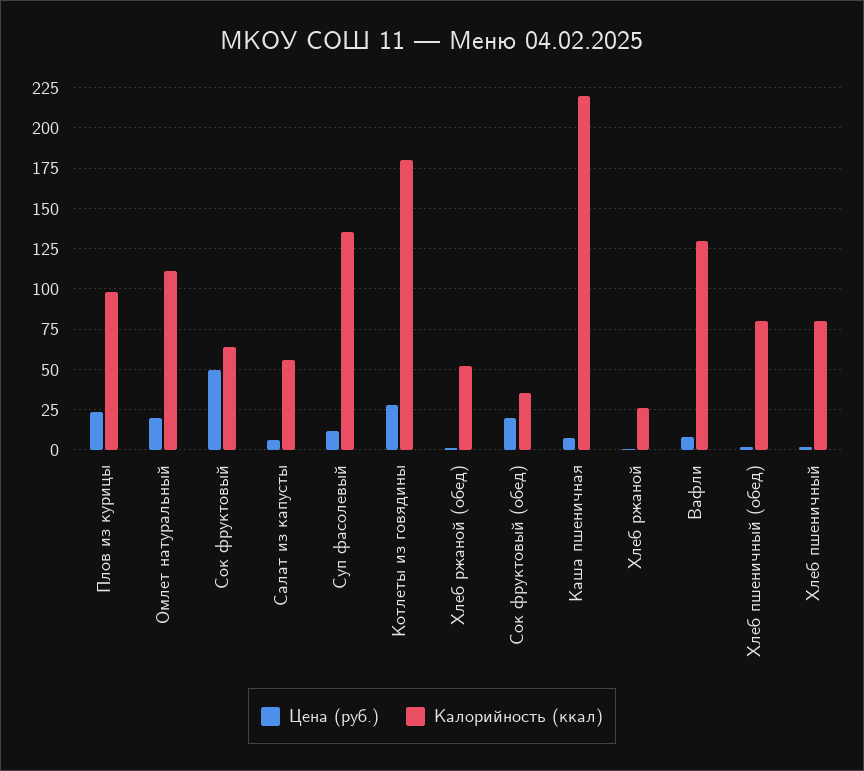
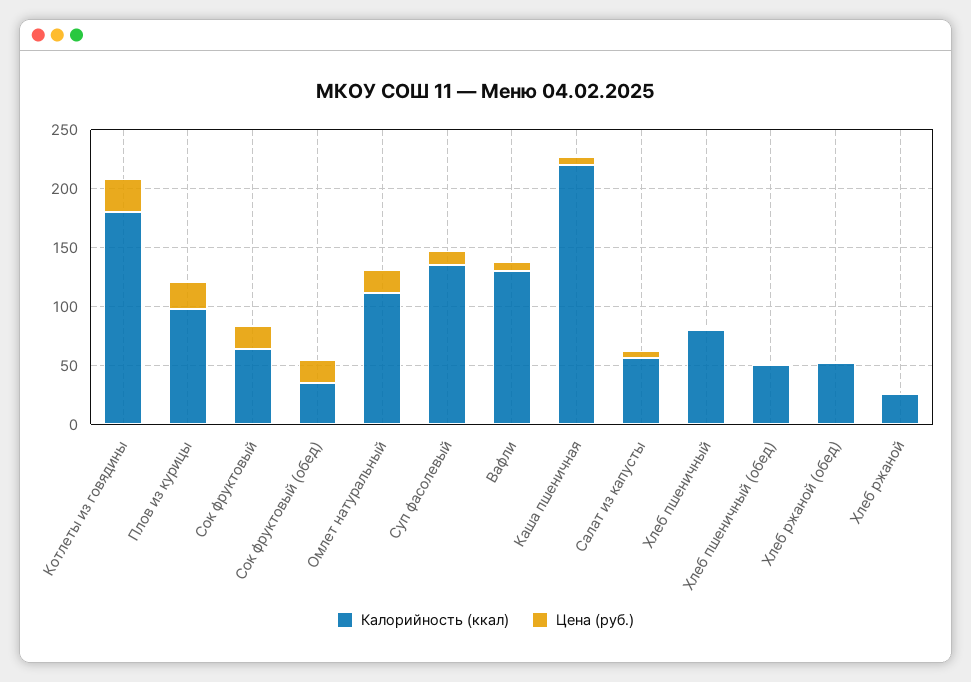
  {
    "Цена (руб.)": {
      "Плов из курицы": 25,
      "Омлет натуральный": 20,
-     "Сок фруктовый": 50,
+     "Сок фруктовый": 20,
      "Салат из капусты": 5,
      "Суп фасолевый": 10,
      "Котлеты из говядины": 30,
      "Хлеб ржаной (обед)": 0,
      "Сок фруктовый (обед)": 20,
      "Каша пшеничная": 5,
      "Хлеб ржаной": 0,
      "Вафли": 10,
      "Хлеб пшеничный (обед)": 0,
      "Хлеб пшеничный": 0
    },
    "Калорийность (ккал)": {
      "Плов из курицы": 100,
      "Омлет натуральный": 110,
      "Сок фруктовый": 65,
      "Салат из капусты": 55,
      "Суп фасолевый": 135,
      "Котлеты из говядины": 180,
      "Хлеб ржаной (обед)": 50,
      "Сок фруктовый (обед)": 35,
      "Каша пшеничная": 220,
      "Хлеб ржаной": 25,
      "Вафли": 130,
-     "Хлеб пшеничный (обед)": 80,
+     "Хлеб пшеничный (обед)": 50,
      "Хлеб пшеничный": 80
    }
  }

